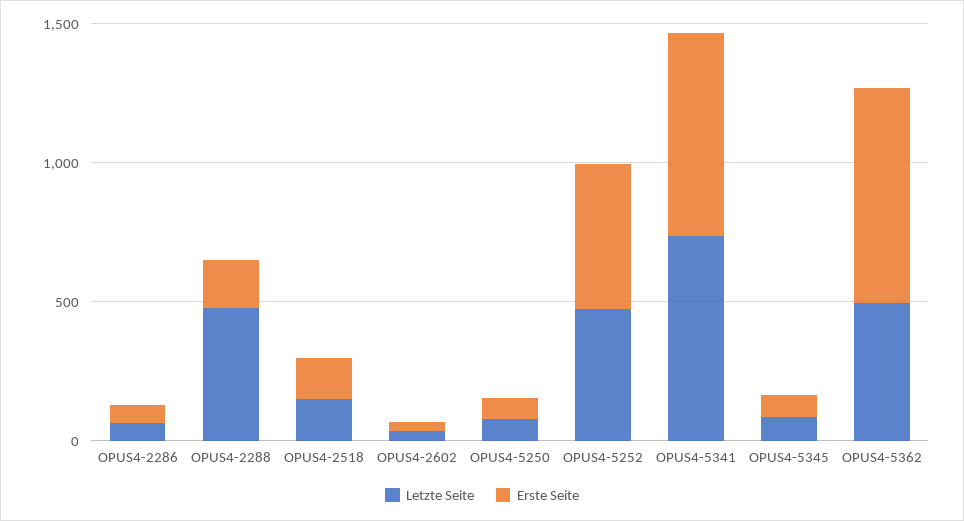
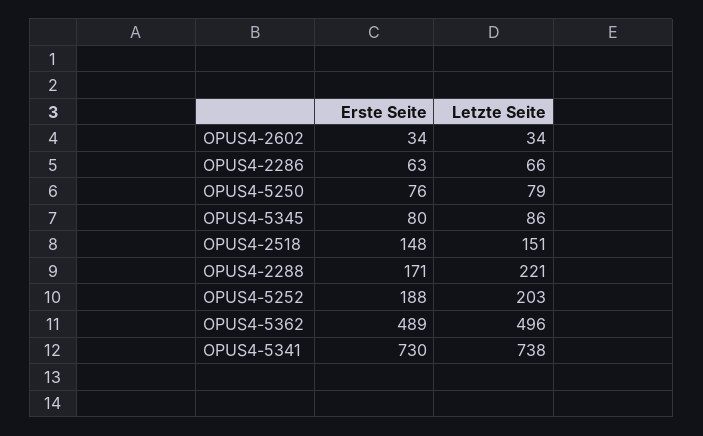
  {
    "Letzte Seite": {
      "OPUS4-2286": 66,
-     "OPUS4-2288": 500,
+     "OPUS4-2288": 221,
      "OPUS4-2518": 151,
      "OPUS4-2602": 34,
      "OPUS4-5250": 79,
-     "OPUS4-5252": 500,
+     "OPUS4-5252": 203,
      "OPUS4-5341": 738,
      "OPUS4-5345": 86,
      "OPUS4-5362": 496
    },
    "Erste Seite": {
      "OPUS4-2286": 63,
      "OPUS4-2288": 171,
      "OPUS4-2518": 148,
      "OPUS4-2602": 34,
      "OPUS4-5250": 76,
-     "OPUS4-5252": 500,
+     "OPUS4-5252": 188,
      "OPUS4-5341": 730,
      "OPUS4-5345": 80,
-     "OPUS4-5362": 800
+     "OPUS4-5362": 489
    }
  }

